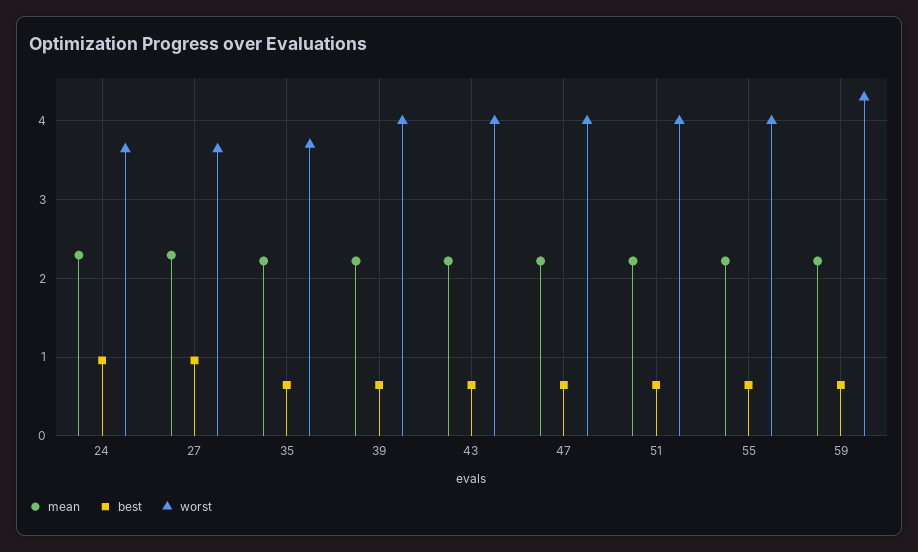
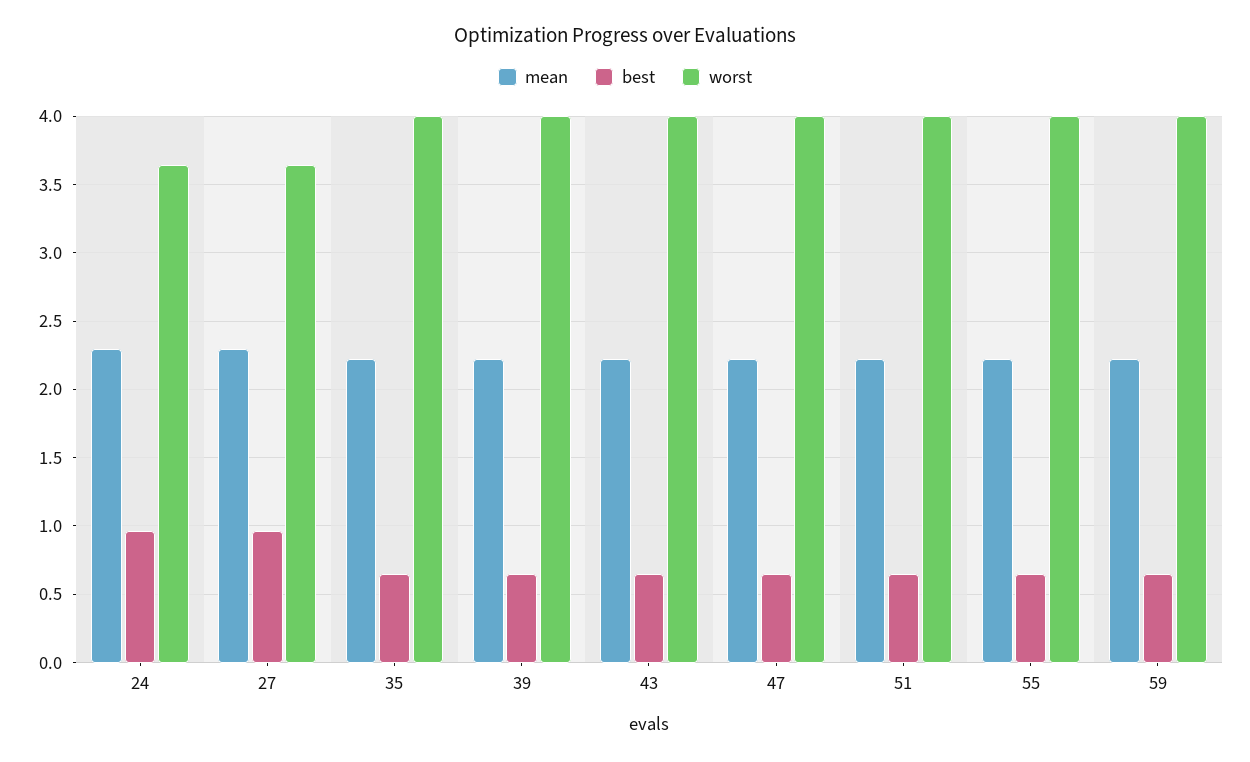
  {
    "mean": {
      "24": 2.3,
      "27": 2.3,
      "35": 2.2,
      "39": 2.2,
      "43": 2.2,
      "47": 2.2,
      "51": 2.2,
      "55": 2.2,
      "59": 2.2
    },
    "best": {
      "24": 0.95,
      "27": 0.95,
      "35": 0.65,
      "39": 0.65,
      "43": 0.65,
      "47": 0.65,
      "51": 0.65,
      "55": 0.65,
      "59": 0.65
    },
    "worst": {
      "24": 3.65,
      "27": 3.65,
-     "35": 3.7,
+     "35": 4,
      "39": 4,
      "43": 4,
      "47": 4,
      "51": 4,
      "55": 4,
-     "59": 4.3
+     "59": 4
    }
  }

